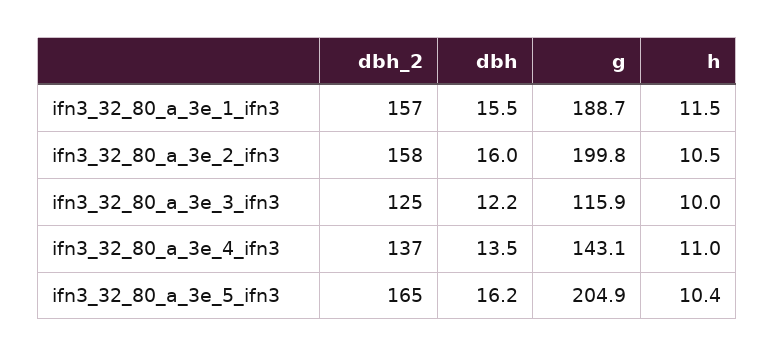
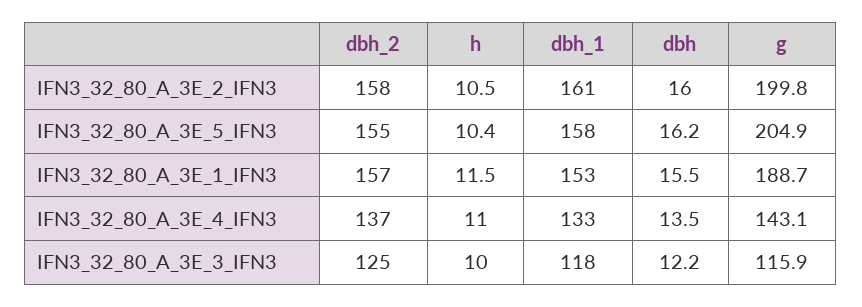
  {
    "dbh_2": {
      "ifn3_32_80_a_3e_1_ifn3": 157,
      "ifn3_32_80_a_3e_2_ifn3": 158,
      "ifn3_32_80_a_3e_3_ifn3": 125,
      "ifn3_32_80_a_3e_4_ifn3": 137,
-     "ifn3_32_80_a_3e_5_ifn3": 165
+     "ifn3_32_80_a_3e_5_ifn3": 155
    },
    "dbh": {
      "ifn3_32_80_a_3e_1_ifn3": 15.5,
      "ifn3_32_80_a_3e_2_ifn3": 16,
      "ifn3_32_80_a_3e_3_ifn3": 12.2,
      "ifn3_32_80_a_3e_4_ifn3": 13.5,
      "ifn3_32_80_a_3e_5_ifn3": 16.2
    },
    "g": {
      "ifn3_32_80_a_3e_1_ifn3": 188.7,
      "ifn3_32_80_a_3e_2_ifn3": 199.8,
      "ifn3_32_80_a_3e_3_ifn3": 115.9,
      "ifn3_32_80_a_3e_4_ifn3": 143.1,
      "ifn3_32_80_a_3e_5_ifn3": 204.9
    },
    "h": {
      "ifn3_32_80_a_3e_1_ifn3": 11.5,
      "ifn3_32_80_a_3e_2_ifn3": 10.5,
      "ifn3_32_80_a_3e_3_ifn3": 10,
      "ifn3_32_80_a_3e_4_ifn3": 11,
      "ifn3_32_80_a_3e_5_ifn3": 10.4
-   }
+   },
+   "dbh_1": {
+     "ifn3_32_80_a_3e_2_ifn3": 161,
+     "ifn3_32_80_a_3e_5_ifn3": 158,
+     "ifn3_32_80_a_3e_1_ifn3": 153,
+     "ifn3_32_80_a_3e_4_ifn3": 133,
+     "ifn3_32_80_a_3e_3_ifn3": 118
+   }
  }

